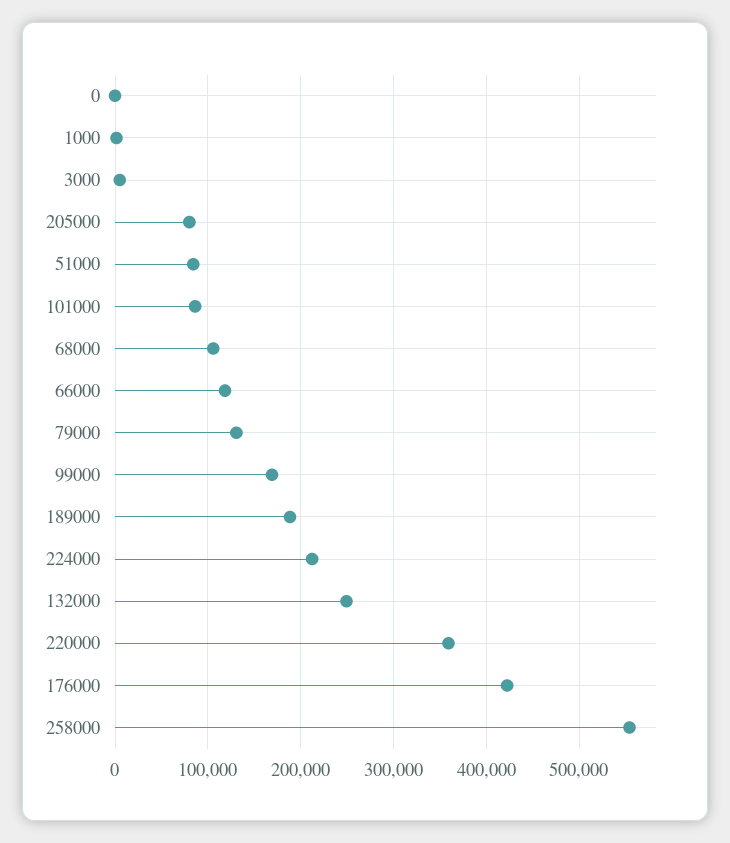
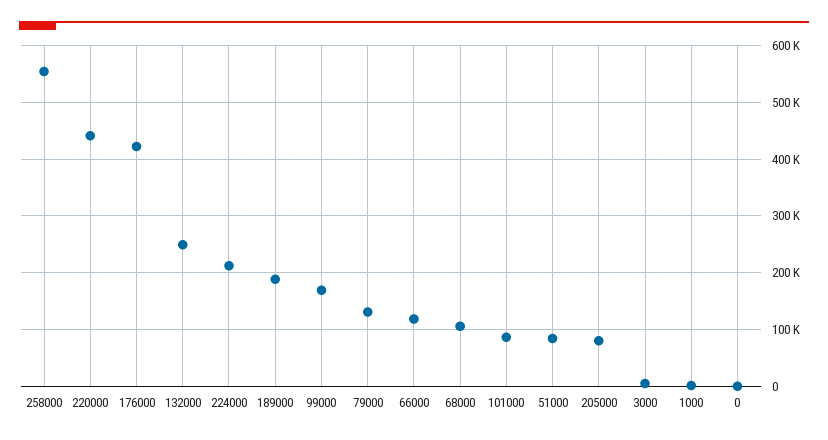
  {
    "0": 0,
    "1000": 0,
    "3000": 0,
    "205000": 80000,
    "51000": 80000,
    "101000": 90000,
    "68000": 110000,
    "66000": 120000,
    "79000": 130000,
    "99000": 170000,
    "189000": 190000,
    "224000": 210000,
    "132000": 250000,
-   "220000": 360000,
+   "220000": 440000,
    "176000": 420000,
    "258000": 550000
  }

